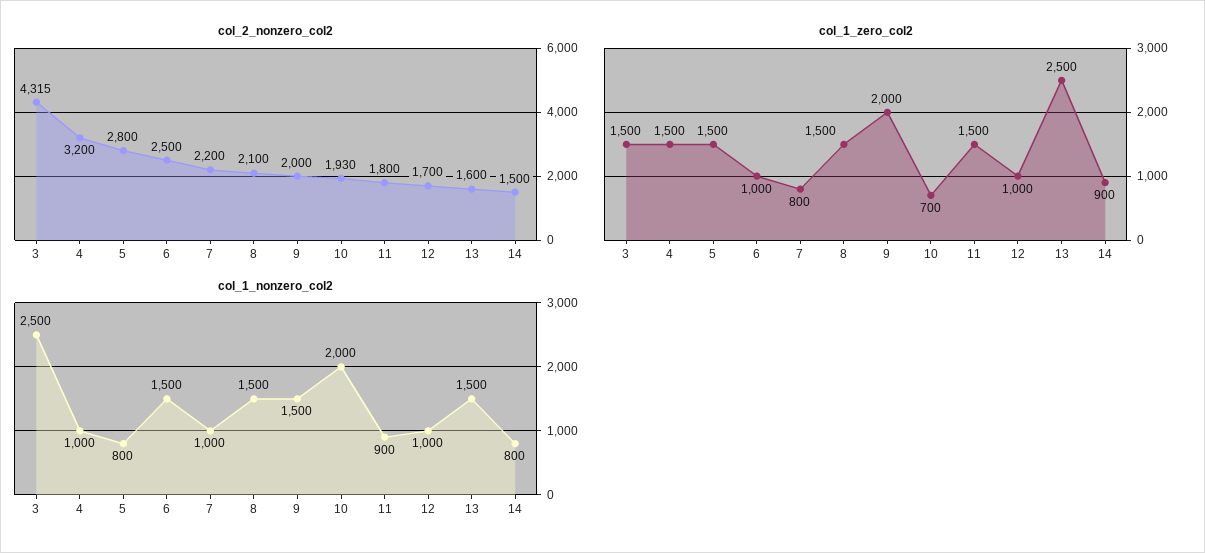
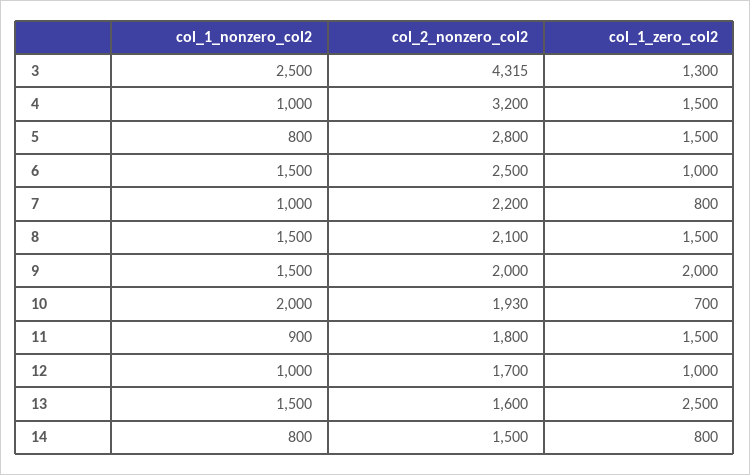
  {
    "col_2_nonzero_col2": {
      "3": 4315,
      "4": 3200,
      "5": 2800,
      "6": 2500,
      "7": 2200,
      "8": 2100,
      "9": 2000,
      "10": 1930,
      "11": 1800,
      "12": 1700,
      "13": 1600,
      "14": 1500
    },
    "col_1_zero_col2": {
-     "3": 1500,
+     "3": 1300,
      "4": 1500,
      "5": 1500,
      "6": 1000,
      "7": 800,
      "8": 1500,
      "9": 2000,
      "10": 700,
      "11": 1500,
      "12": 1000,
      "13": 2500,
-     "14": 900
+     "14": 800
    },
    "col_1_nonzero_col2": {
      "3": 2500,
      "4": 1000,
      "5": 800,
      "6": 1500,
      "7": 1000,
      "8": 1500,
      "9": 1500,
      "10": 2000,
      "11": 900,
      "12": 1000,
      "13": 1500,
      "14": 800
    }
  }

